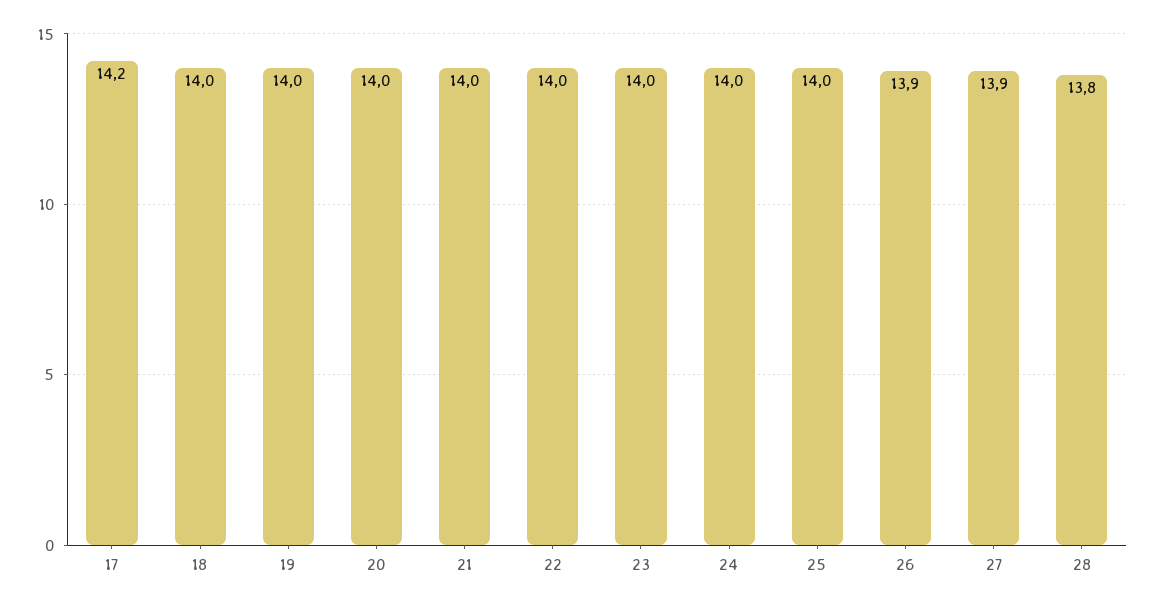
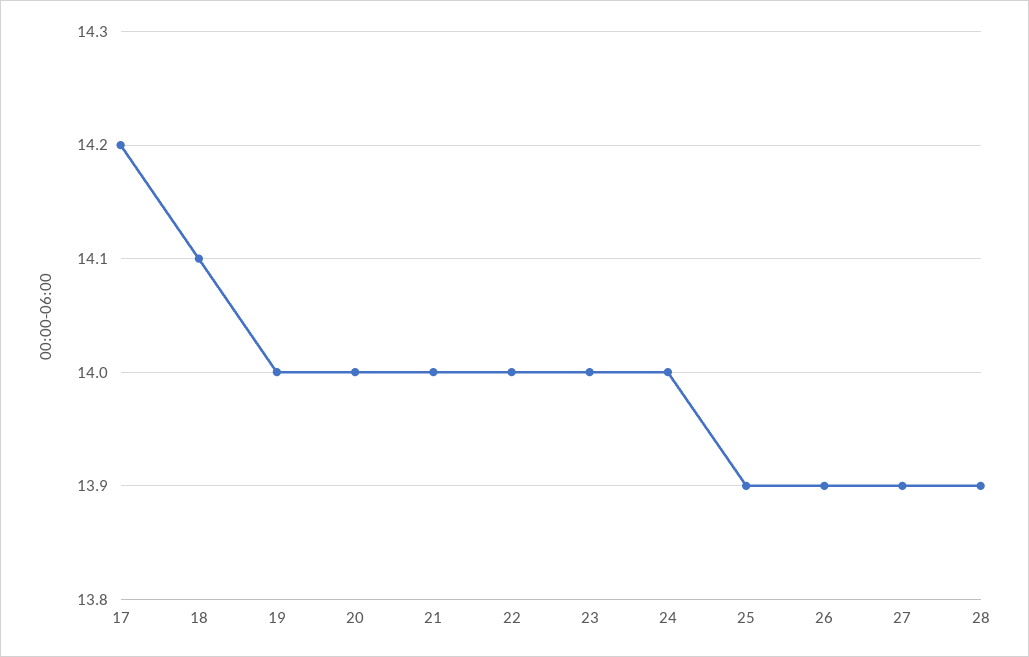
  {
    "17": 14.2,
-   "18": 14,
+   "18": 14.1,
    "19": 14,
    "20": 14,
    "21": 14,
    "22": 14,
    "23": 14,
    "24": 14,
-   "25": 14,
+   "25": 13.9,
    "26": 13.9,
    "27": 13.9,
-   "28": 13.8
+   "28": 13.9
  }

